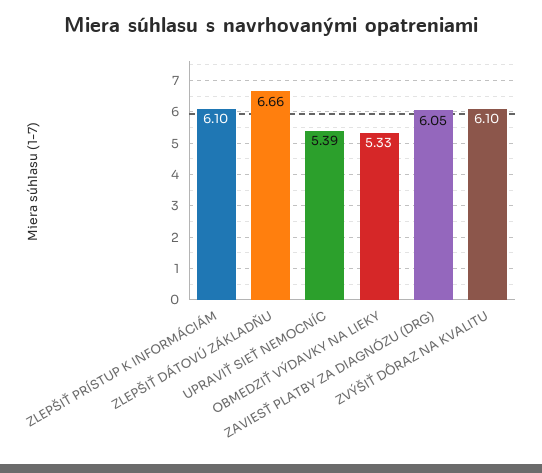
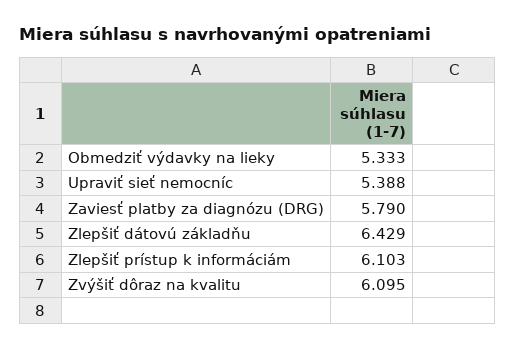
  {
    "ZLEPŠIŤ PRÍSTUP K INFORMÁCIÁM": 6.103,
-   "ZLEPŠIŤ DÁTOVÚ ZÁKLADŇU": 6.66,
+   "ZLEPŠIŤ DÁTOVÚ ZÁKLADŇU": 6.429,
    "UPRAVIŤ SIEŤ NEMOCNÍC": 5.388,
    "OBMEDZIŤ VÝDAVKY NA LIEKY": 5.333,
-   "ZAVIESŤ PLATBY ZA DIAGNÓZU (DRG)": 6.05,
+   "ZAVIESŤ PLATBY ZA DIAGNÓZU (DRG)": 5.79,
    "ZVÝŠIŤ DÔRAZ NA KVALITU": 6.095
  }

